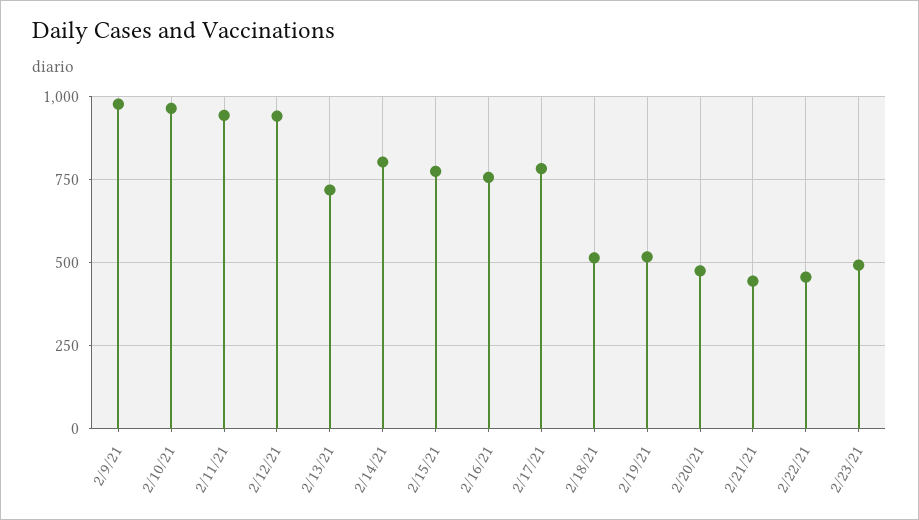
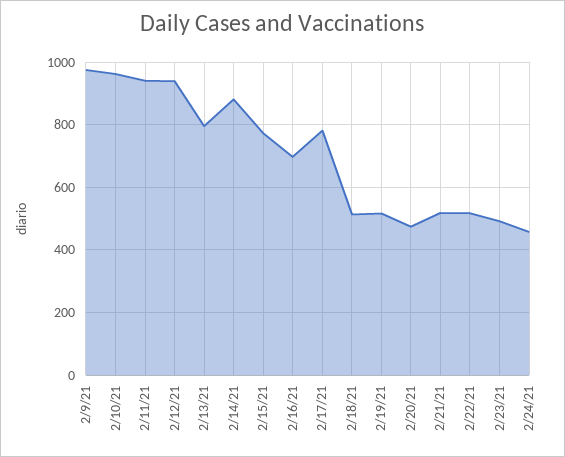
  {
    "2/9/21": 980,
    "2/10/21": 960,
    "2/11/21": 940,
    "2/12/21": 940,
-   "2/13/21": 725,
+   "2/13/21": 800,
-   "2/14/21": 800,
+   "2/14/21": 880,
    "2/15/21": 780,
-   "2/16/21": 750,
+   "2/16/21": 700,
    "2/17/21": 780,
    "2/18/21": 520,
    "2/19/21": 520,
    "2/20/21": 480,
-   "2/21/21": 450,
+   "2/21/21": 520,
-   "2/22/21": 450,
+   "2/22/21": 520,
-   "2/23/21": 500
+   "2/23/21": 500,
+   "2/24/21": 460
  }

